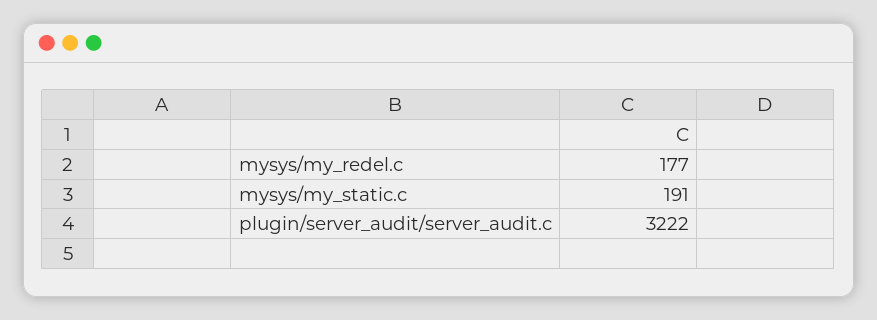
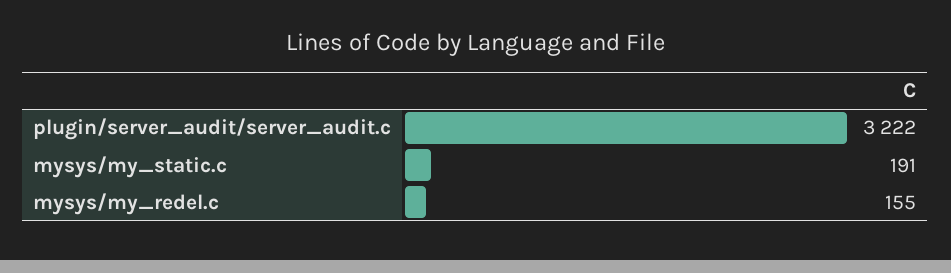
  {
-   "mysys/my_redel.c": 177,
+   "mysys/my_redel.c": 155,
    "mysys/my_static.c": 191,
    "plugin/server_audit/server_audit.c": 3222
  }

